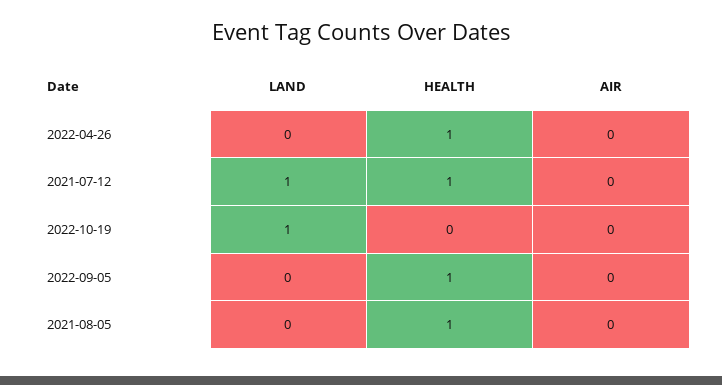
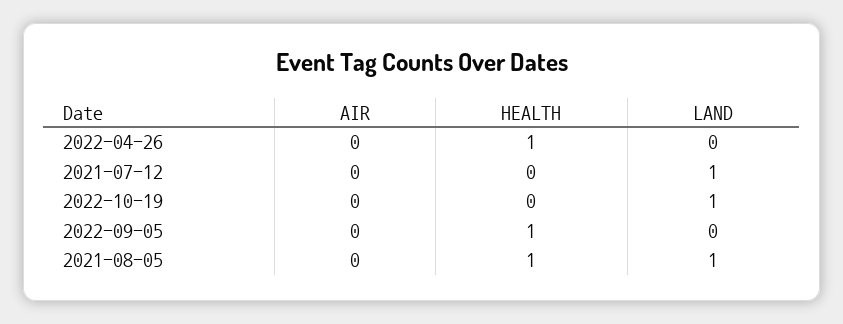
  {
    "LAND": {
      "2022-04-26": 0,
      "2021-07-12": 1,
      "2022-10-19": 1,
      "2022-09-05": 0,
-     "2021-08-05": 0
+     "2021-08-05": 1
    },
    "HEALTH": {
      "2022-04-26": 1,
-     "2021-07-12": 1,
+     "2021-07-12": 0,
      "2022-10-19": 0,
      "2022-09-05": 1,
      "2021-08-05": 1
    },
    "AIR": {
      "2022-04-26": 0,
      "2021-07-12": 0,
      "2022-10-19": 0,
      "2022-09-05": 0,
      "2021-08-05": 0
    }
  }

